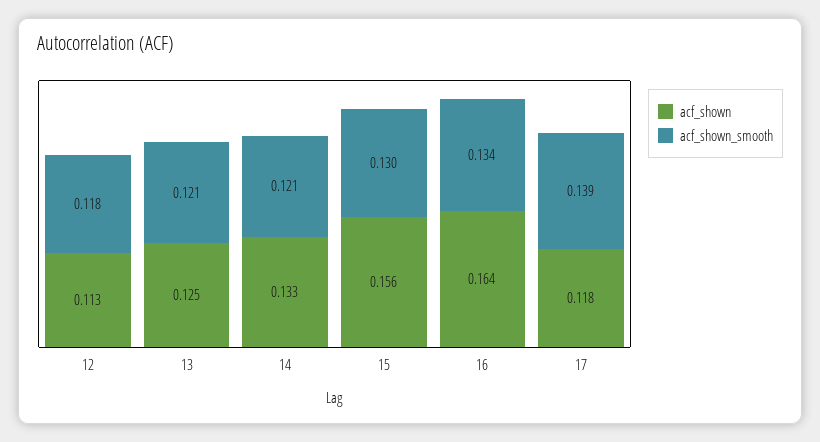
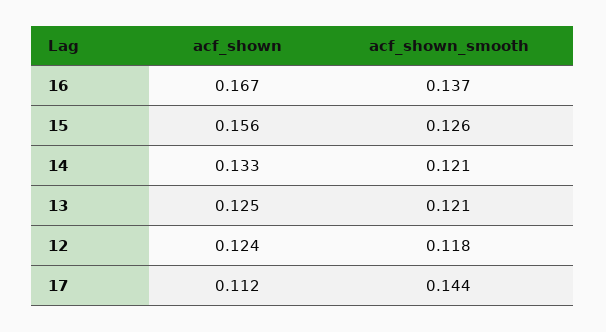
  {
    "acf_shown": {
-     "12": 0.113,
+     "12": 0.124,
      "13": 0.125,
      "14": 0.133,
      "15": 0.156,
-     "16": 0.164,
+     "16": 0.167,
-     "17": 0.118
+     "17": 0.112
    },
    "acf_shown_smooth": {
      "12": 0.118,
      "13": 0.121,
      "14": 0.121,
-     "15": 0.13,
+     "15": 0.126,
-     "16": 0.134,
+     "16": 0.137,
-     "17": 0.139
+     "17": 0.144
    }
  }

